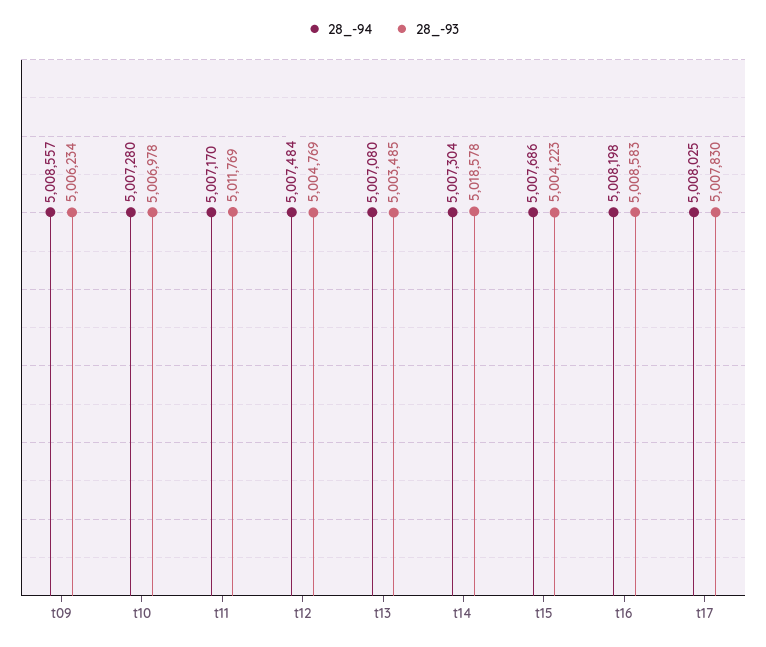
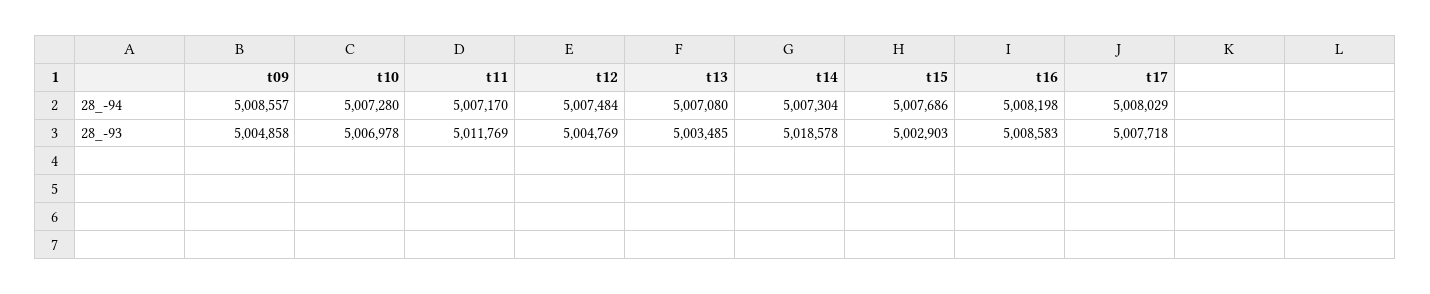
  {
    "28_-94": {
      "t09": 5008557,
      "t10": 5007280,
      "t11": 5007170,
      "t12": 5007484,
      "t13": 5007080,
      "t14": 5007304,
      "t15": 5007686,
      "t16": 5008198,
-     "t17": 5008025
+     "t17": 5008029
    },
    "28_-93": {
-     "t09": 5006234,
+     "t09": 5004858,
      "t10": 5006978,
      "t11": 5011769,
      "t12": 5004769,
      "t13": 5003485,
      "t14": 5018578,
-     "t15": 5004223,
+     "t15": 5002903,
      "t16": 5008583,
-     "t17": 5007830
+     "t17": 5007718
    }
  }

